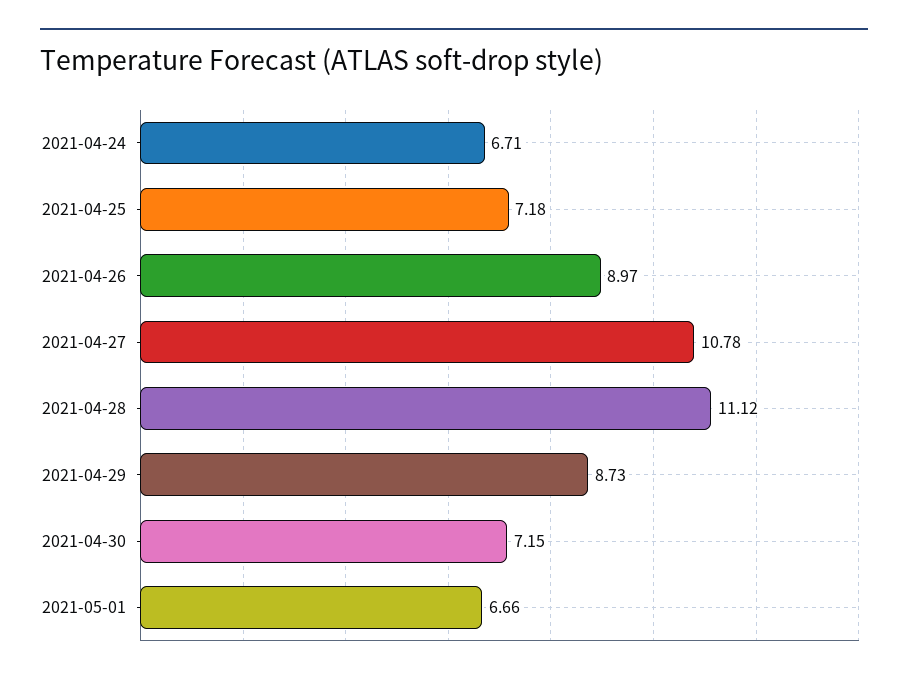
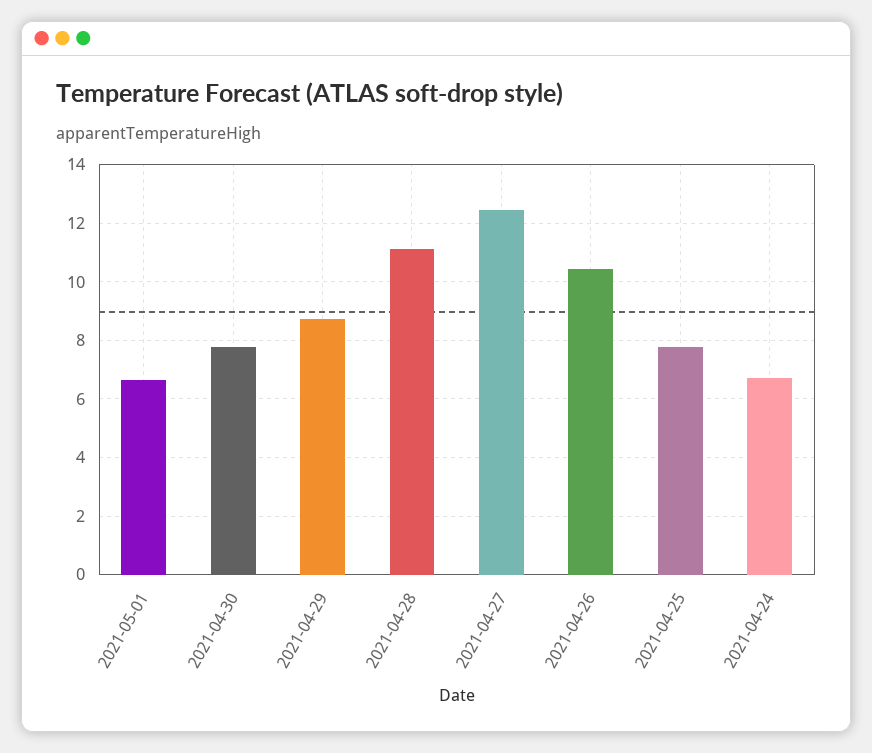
  {
    "2021-04-24": 6.71,
-   "2021-04-25": 7.18,
+   "2021-04-25": 7.75,
-   "2021-04-26": 8.97,
+   "2021-04-26": 10.5,
-   "2021-04-27": 10.78,
+   "2021-04-27": 12.5,
    "2021-04-28": 11.12,
    "2021-04-29": 8.73,
-   "2021-04-30": 7.15,
+   "2021-04-30": 7.75,
    "2021-05-01": 6.66
  }

